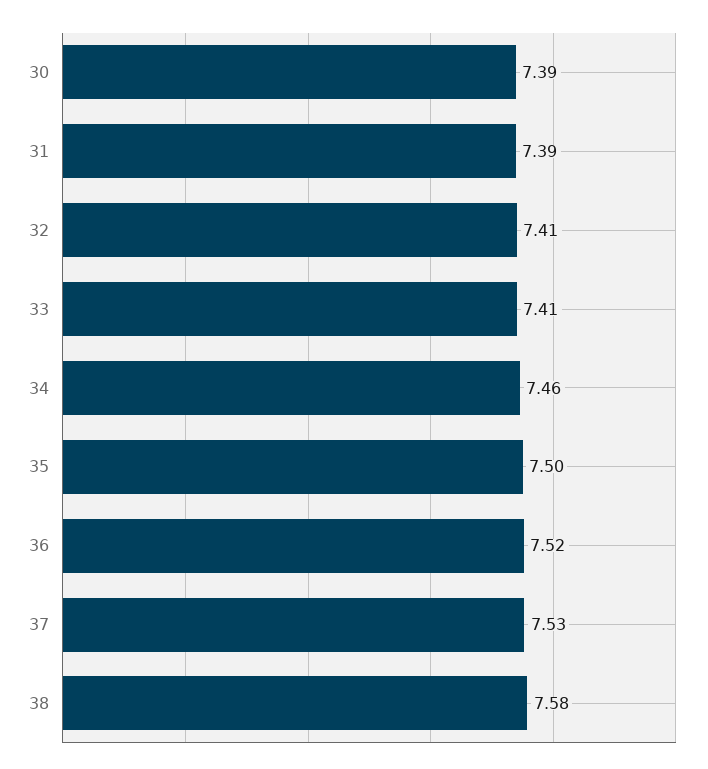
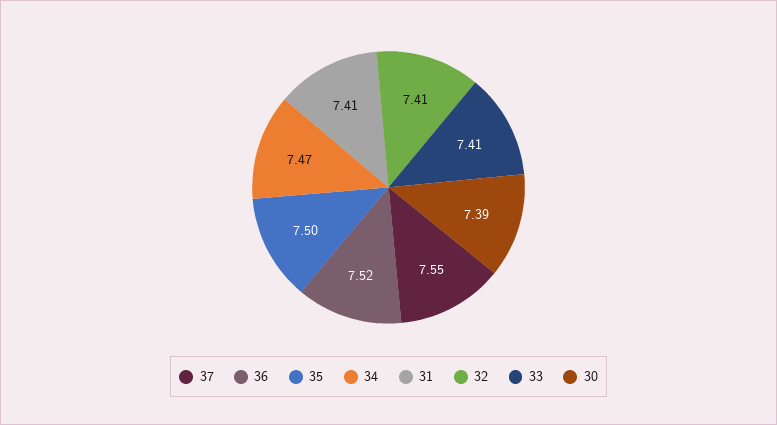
  {
    "30": 7.39,
-   "31": 7.39,
+   "31": 7.41,
    "32": 7.41,
    "33": 7.41,
-   "34": 7.46,
+   "34": 7.47,
    "35": 7.5,
    "36": 7.52,
-   "37": 7.53,
+   "37": 7.55
-   "38": 7.58
  }

